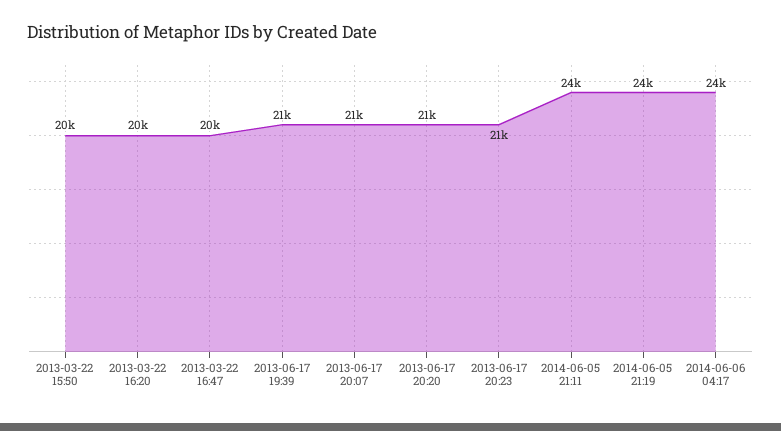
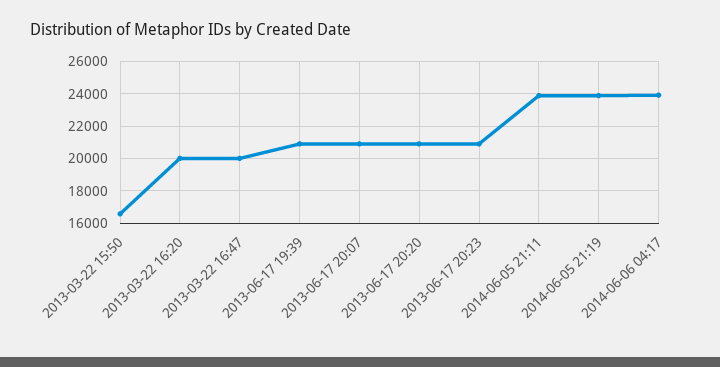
  {
-   "2013-03-22 15:50": 20000,
+   "2013-03-22 15:50": 16500,
    "2013-03-22 16:20": 20000,
    "2013-03-22 16:47": 20000,
    "2013-06-17 19:39": 21000,
    "2013-06-17 20:07": 21000,
    "2013-06-17 20:20": 21000,
    "2013-06-17 20:23": 21000,
    "2014-06-05 21:11": 24000,
    "2014-06-05 21:19": 24000,
    "2014-06-06 04:17": 24000
  }

